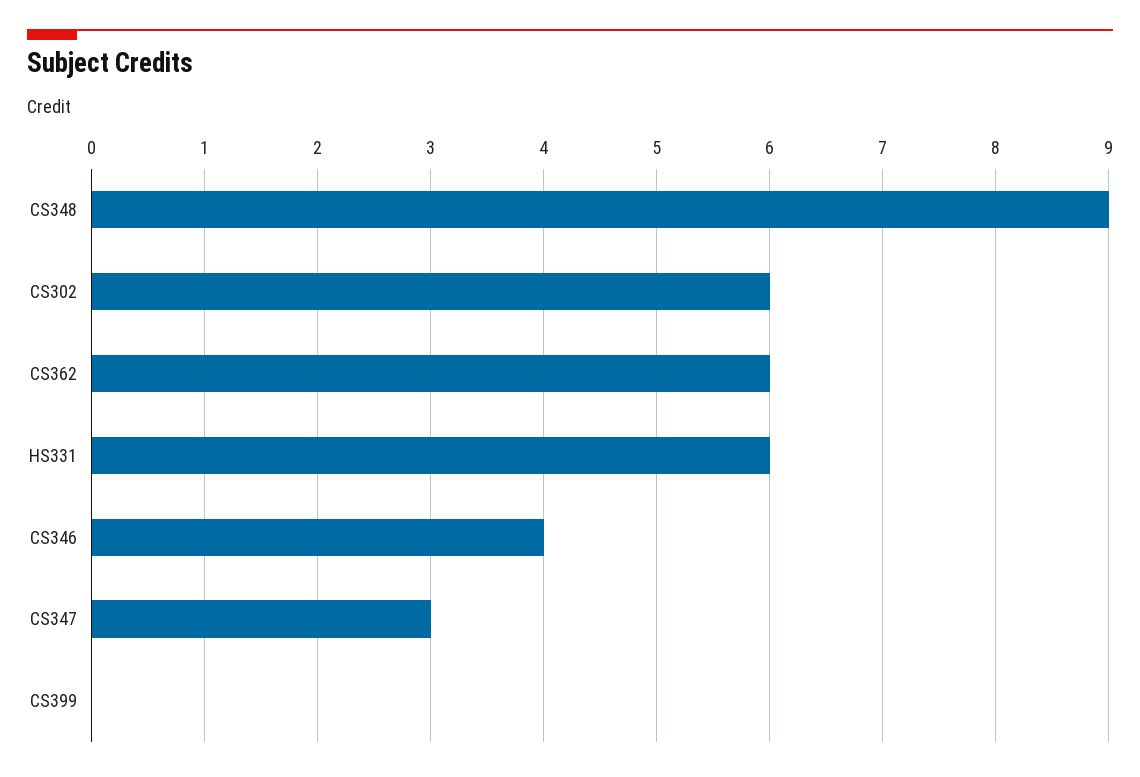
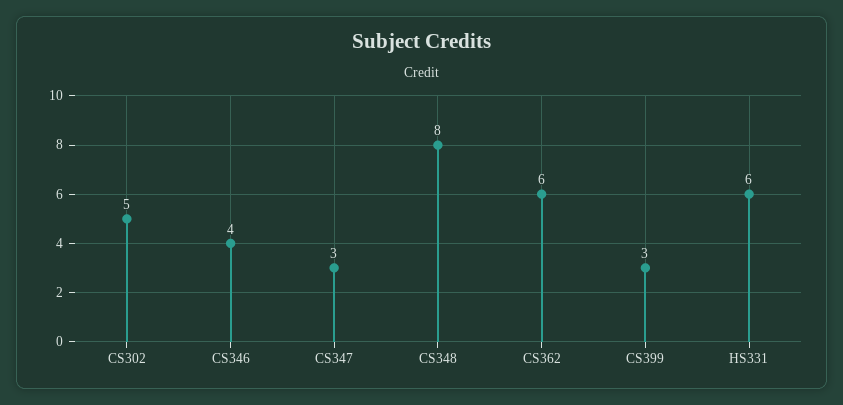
  {
-   "CS348": 9,
+   "CS348": 8,
-   "CS302": 6,
+   "CS302": 5,
    "CS362": 6,
    "HS331": 6,
    "CS346": 4,
    "CS347": 3,
-   "CS399": 0
+   "CS399": 3
  }

